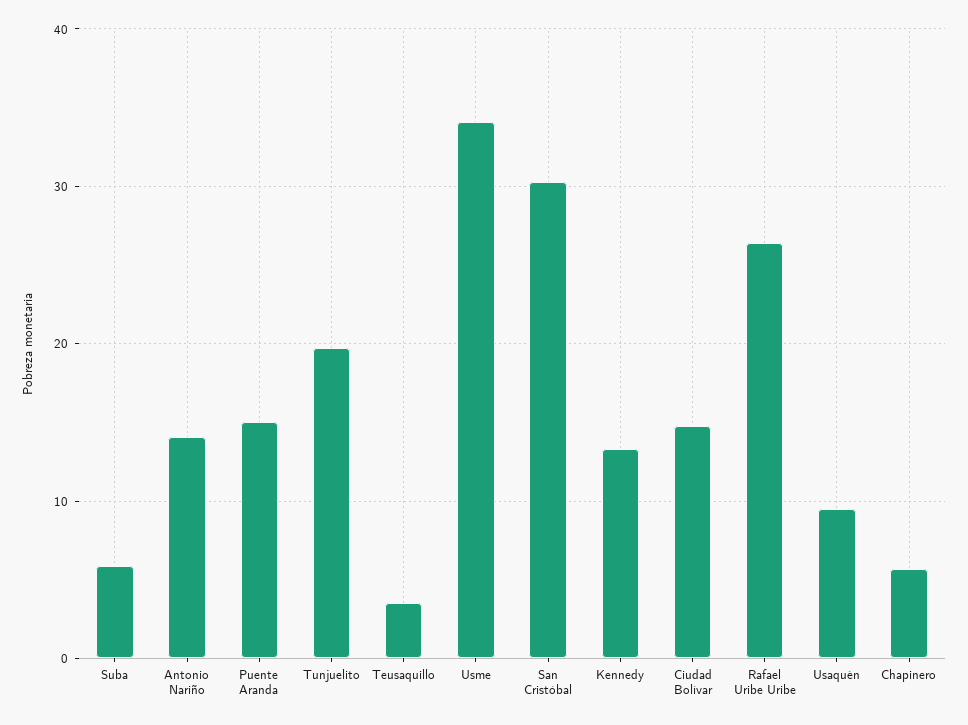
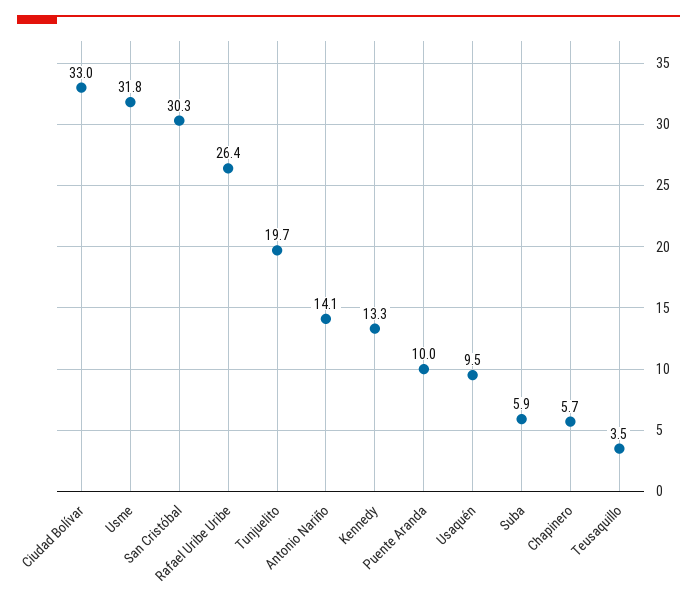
  {
    "Suba": 5.9,
    "Antonio Nariño": 14.1,
-   "Puente Aranda": 15,
+   "Puente Aranda": 10,
    "Tunjuelito": 19.7,
    "Teusaquillo": 3.5,
-   "Usme": 34,
+   "Usme": 31.8,
    "San Cristóbal": 30.3,
    "Kennedy": 13.3,
-   "Ciudad Bolívar": 15,
+   "Ciudad Bolívar": 33,
    "Rafael Uribe Uribe": 26.4,
    "Usaquén": 9.5,
    "Chapinero": 5.7
  }

